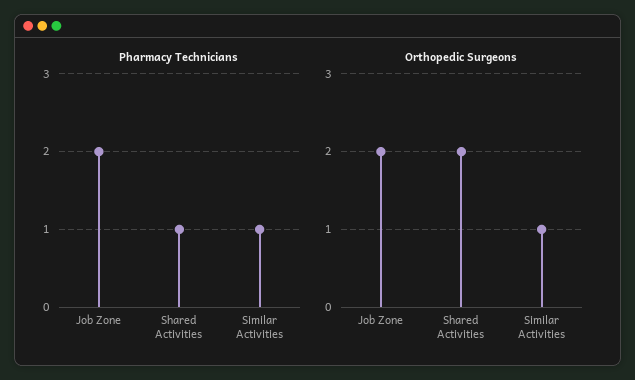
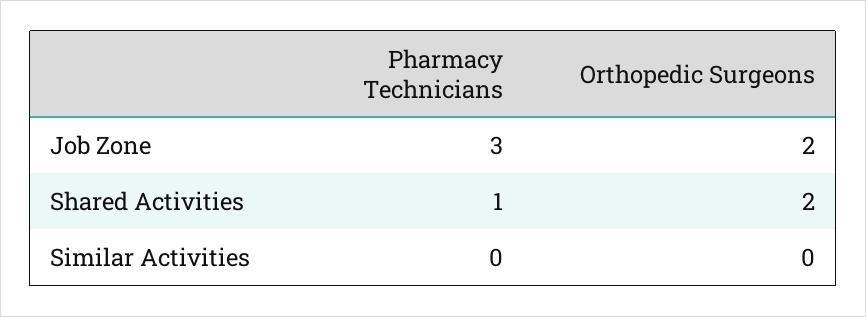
  {
    "Pharmacy Technicians": {
-     "Job Zone": 2,
+     "Job Zone": 3,
      "Shared Activities": 1,
-     "Similar Activities": 1
+     "Similar Activities": 0
    },
    "Orthopedic Surgeons": {
      "Job Zone": 2,
      "Shared Activities": 2,
-     "Similar Activities": 1
+     "Similar Activities": 0
    }
  }

